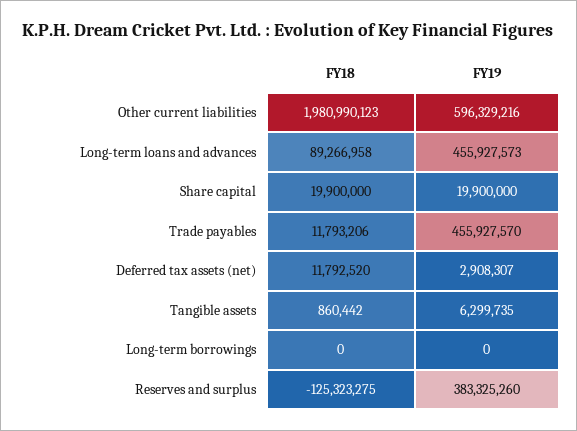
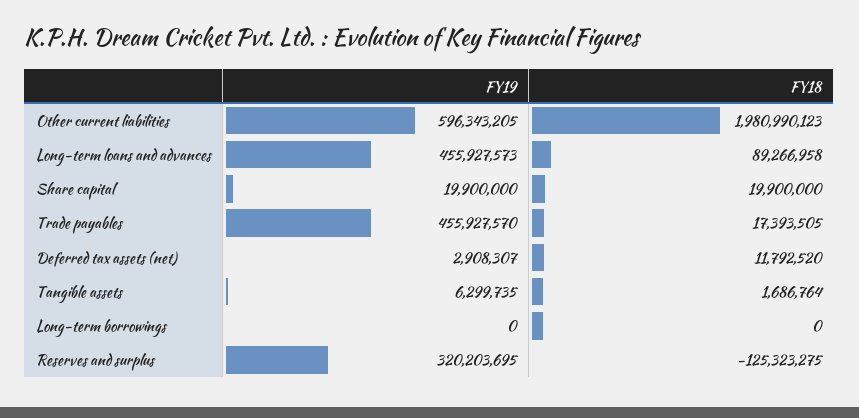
  {
    "FY18": {
      "Other current liabilities": 1980990123,
      "Long-term loans and advances": 89266958,
      "Share capital": 19900000,
-     "Trade payables": 11793206,
+     "Trade payables": 17393505,
      "Deferred tax assets (net)": 11792520,
-     "Tangible assets": 860442,
+     "Tangible assets": 1686764,
      "Long-term borrowings": 0,
      "Reserves and surplus": -125323275
    },
    "FY19": {
-     "Other current liabilities": 596329216,
+     "Other current liabilities": 596343205,
      "Long-term loans and advances": 455927573,
      "Share capital": 19900000,
      "Trade payables": 455927570,
      "Deferred tax assets (net)": 2908307,
      "Tangible assets": 6299735,
      "Long-term borrowings": 0,
-     "Reserves and surplus": 383325260
+     "Reserves and surplus": 320203695
    }
  }

